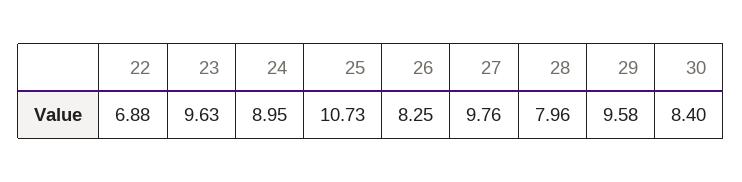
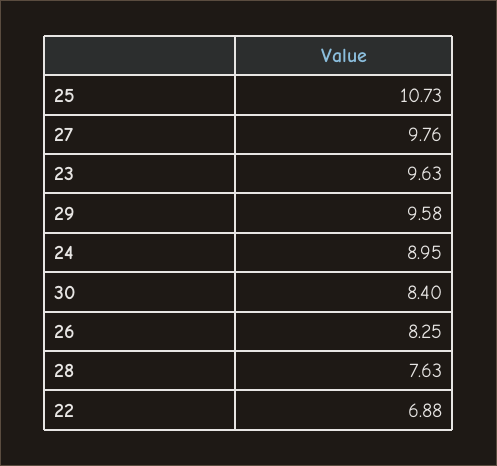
  {
    "22": 6.88,
    "23": 9.63,
    "24": 8.95,
    "25": 10.73,
    "26": 8.25,
    "27": 9.76,
-   "28": 7.96,
+   "28": 7.63,
    "29": 9.58,
    "30": 8.4
  }

